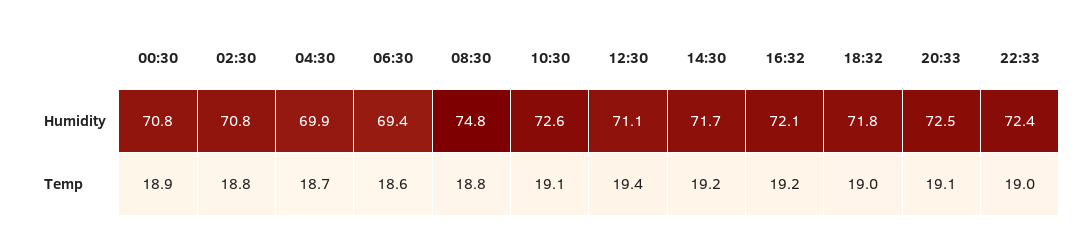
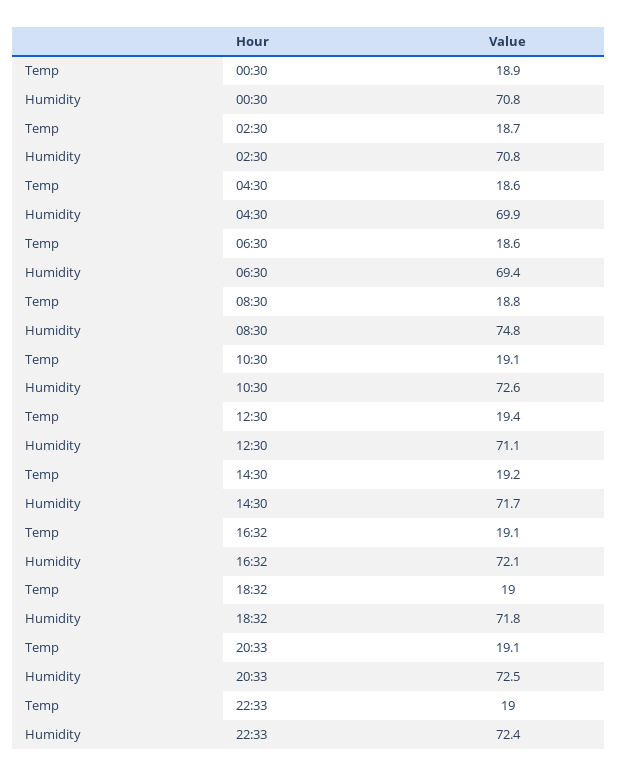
  {
    "00:30": {
      "Humidity": 70.8,
      "Temp": 18.9
    },
    "02:30": {
      "Humidity": 70.8,
-     "Temp": 18.8
+     "Temp": 18.7
    },
    "04:30": {
      "Humidity": 69.9,
-     "Temp": 18.7
+     "Temp": 18.6
    },
    "06:30": {
      "Humidity": 69.4,
      "Temp": 18.6
    },
    "08:30": {
      "Humidity": 74.8,
      "Temp": 18.8
    },
    "10:30": {
      "Humidity": 72.6,
      "Temp": 19.1
    },
    "12:30": {
      "Humidity": 71.1,
      "Temp": 19.4
    },
    "14:30": {
      "Humidity": 71.7,
      "Temp": 19.2
    },
    "16:32": {
      "Humidity": 72.1,
-     "Temp": 19.2
+     "Temp": 19.1
    },
    "18:32": {
      "Humidity": 71.8,
      "Temp": 19
    },
    "20:33": {
      "Humidity": 72.5,
      "Temp": 19.1
    },
    "22:33": {
      "Humidity": 72.4,
      "Temp": 19
    }
  }

